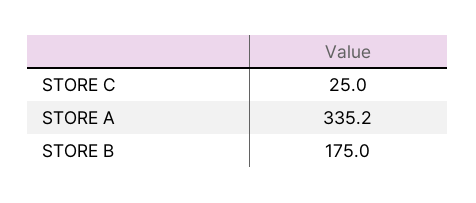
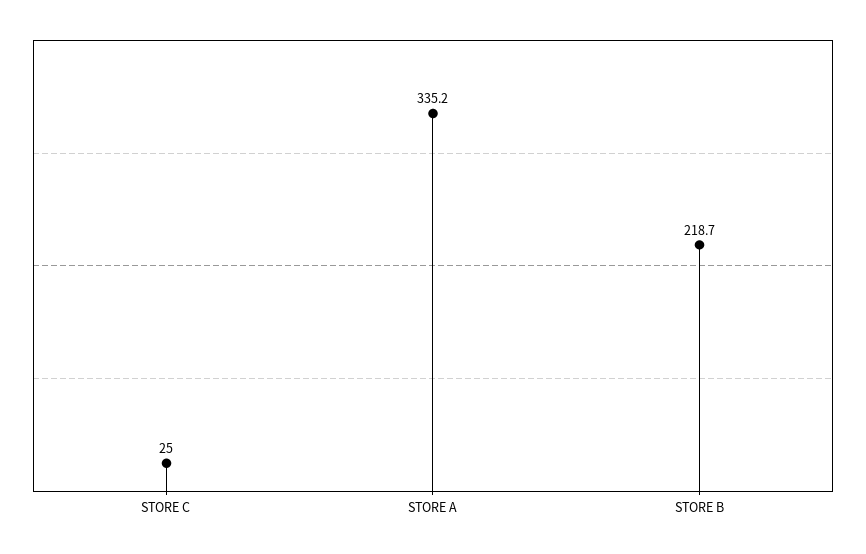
  {
    "STORE C": 25,
    "STORE A": 335.2,
-   "STORE B": 175
+   "STORE B": 218.7
  }

